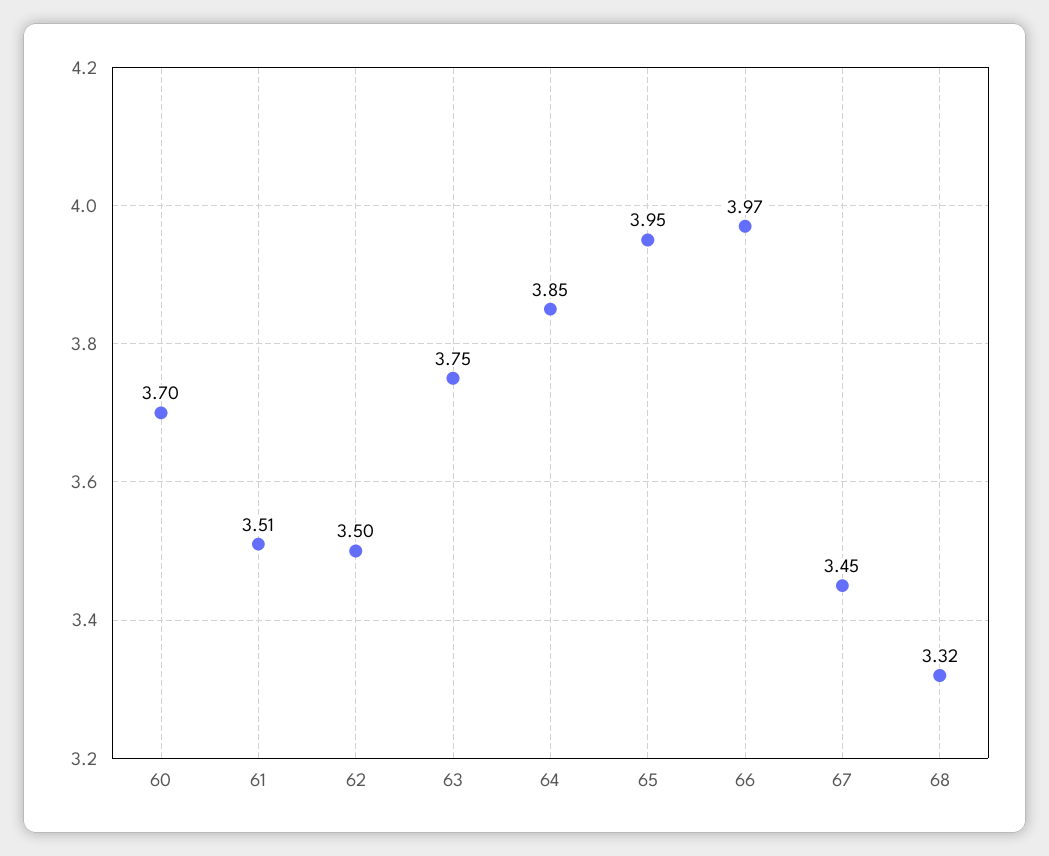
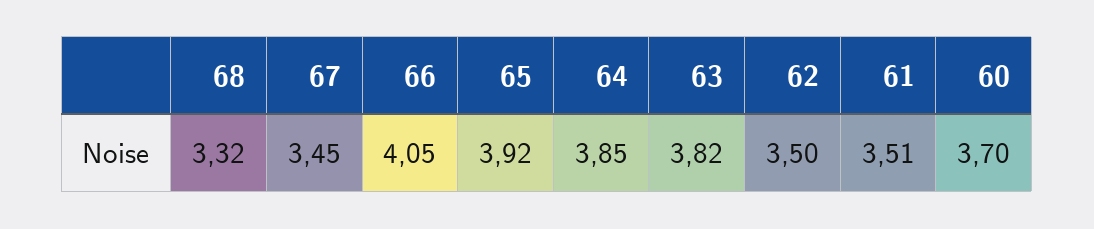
  {
    "60": 3.7,
    "61": 3.51,
    "62": 3.5,
-   "63": 3.75,
+   "63": 3.82,
    "64": 3.85,
-   "65": 3.95,
+   "65": 3.92,
-   "66": 3.97,
+   "66": 4.05,
    "67": 3.45,
    "68": 3.32
  }

